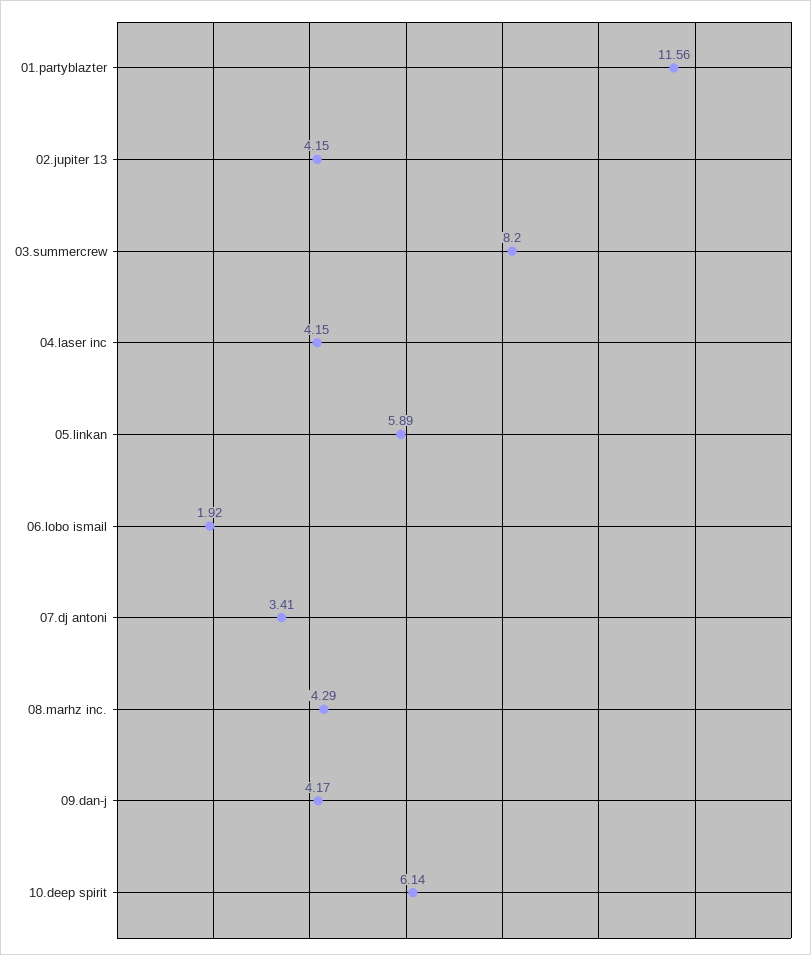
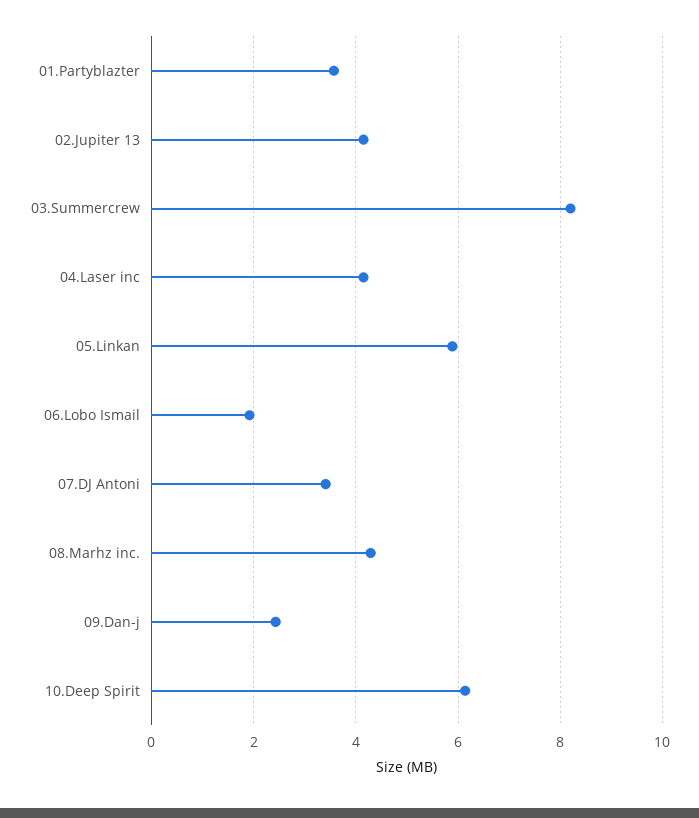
  {
-   "01.partyblazter": 11.56,
+   "01.partyblazter": 3.6,
    "02.jupiter 13": 4.15,
    "03.summercrew": 8.2,
    "04.laser inc": 4.15,
    "05.linkan": 5.89,
    "06.lobo ismail": 1.92,
    "07.dj antoni": 3.41,
    "08.marhz inc.": 4.29,
-   "09.dan-j": 4.17,
+   "09.dan-j": 2.4,
    "10.deep spirit": 6.14
  }

